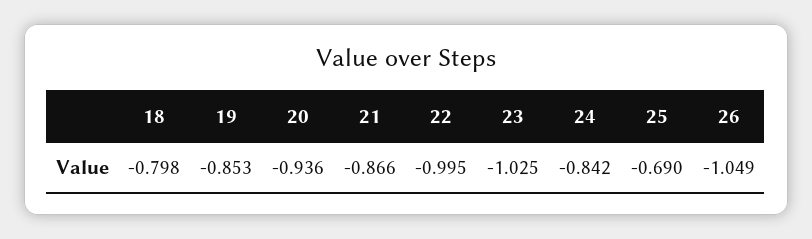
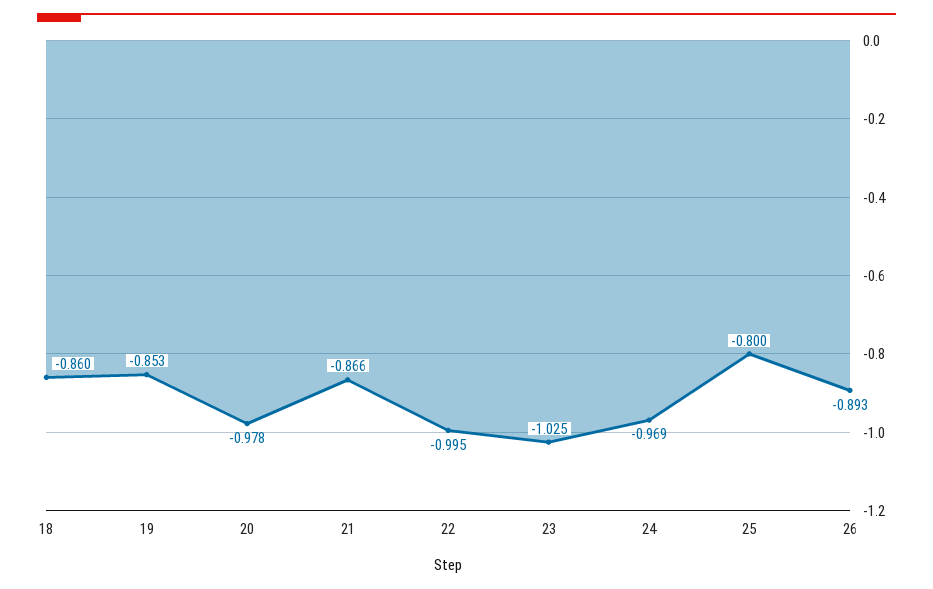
  {
-   "18": -0.798,
+   "18": -0.86,
    "19": -0.853,
-   "20": -0.936,
+   "20": -0.978,
    "21": -0.866,
    "22": -0.995,
    "23": -1.025,
-   "24": -0.842,
+   "24": -0.969,
-   "25": -0.69,
+   "25": -0.8,
-   "26": -1.049
+   "26": -0.893
  }

